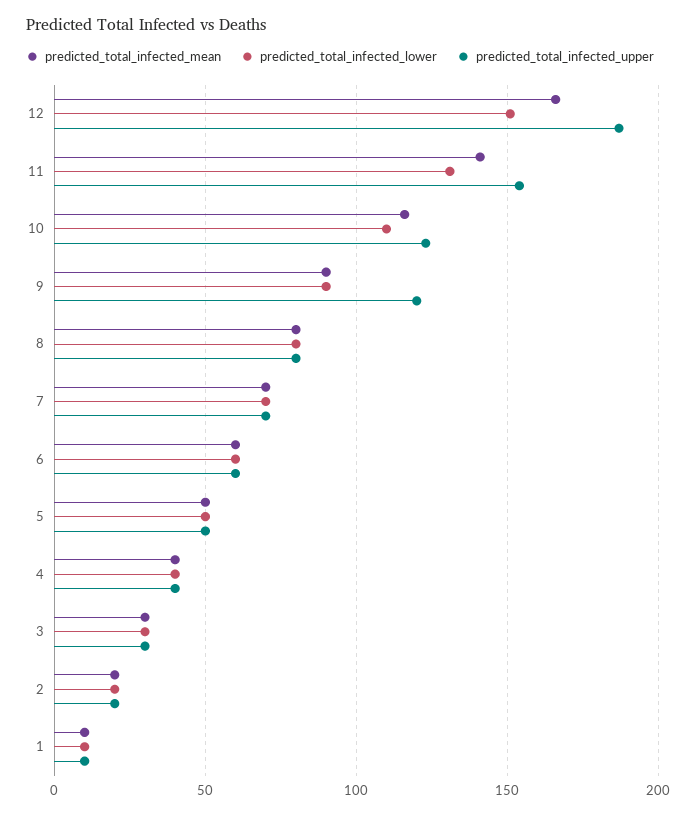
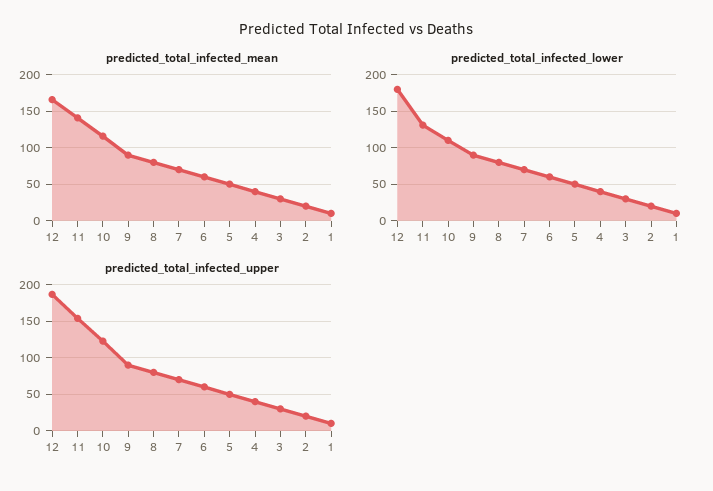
  {
    "predicted_total_infected_mean": {
      "12": 165,
      "11": 140,
      "10": 115,
      "9": 90,
      "8": 80,
      "7": 70,
      "6": 60,
      "5": 50,
      "4": 40,
      "3": 30,
      "2": 20,
      "1": 10
    },
    "predicted_total_infected_lower": {
-     "12": 150,
+     "12": 180,
      "11": 130,
      "10": 110,
      "9": 90,
      "8": 80,
      "7": 70,
      "6": 60,
      "5": 50,
      "4": 40,
      "3": 30,
      "2": 20,
      "1": 10
    },
    "predicted_total_infected_upper": {
      "12": 185,
      "11": 155,
      "10": 125,
-     "9": 120,
+     "9": 90,
      "8": 80,
      "7": 70,
      "6": 60,
      "5": 50,
      "4": 40,
      "3": 30,
      "2": 20,
      "1": 10
    }
  }

